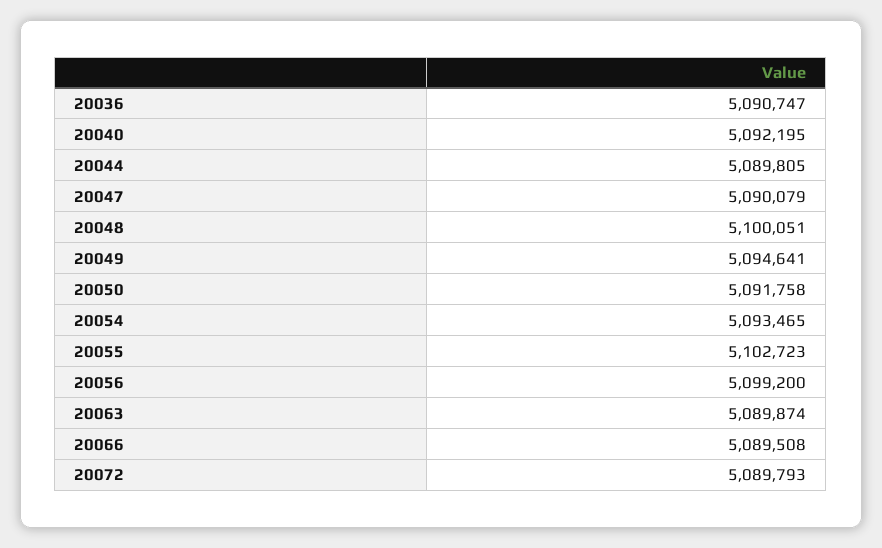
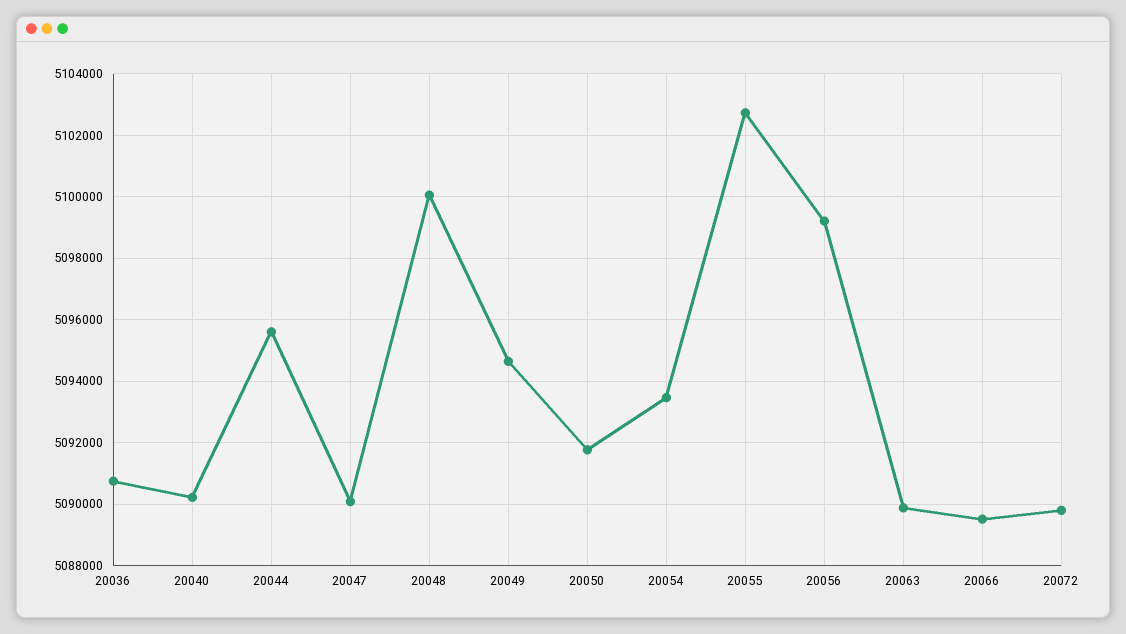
  {
    "20036": 5090747,
-   "20040": 5092195,
+   "20040": 5090200,
-   "20044": 5089805,
+   "20044": 5095600,
    "20047": 5090079,
    "20048": 5100051,
    "20049": 5094641,
    "20050": 5091758,
    "20054": 5093465,
    "20055": 5102723,
    "20056": 5099200,
    "20063": 5089874,
    "20066": 5089508,
    "20072": 5089793
  }

